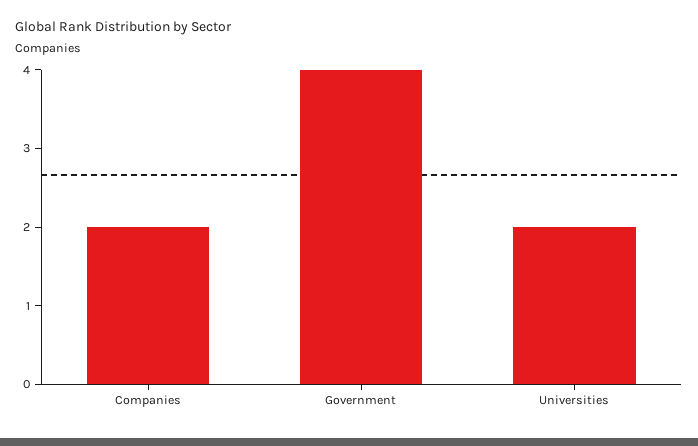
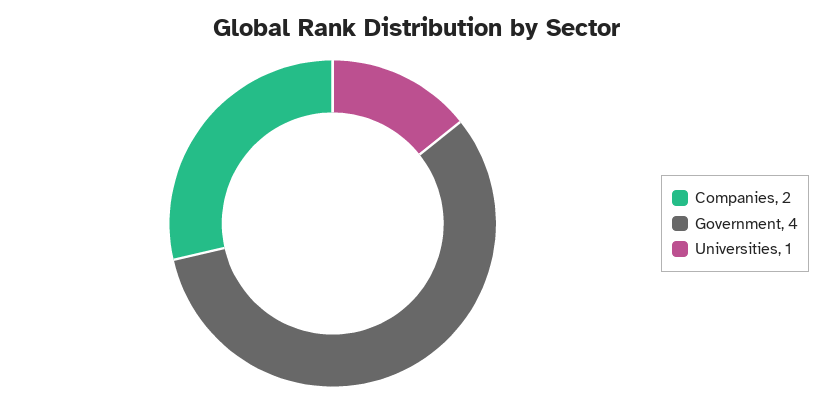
  {
    "Companies": 2,
    "Government": 4,
-   "Universities": 2
+   "Universities": 1
  }

